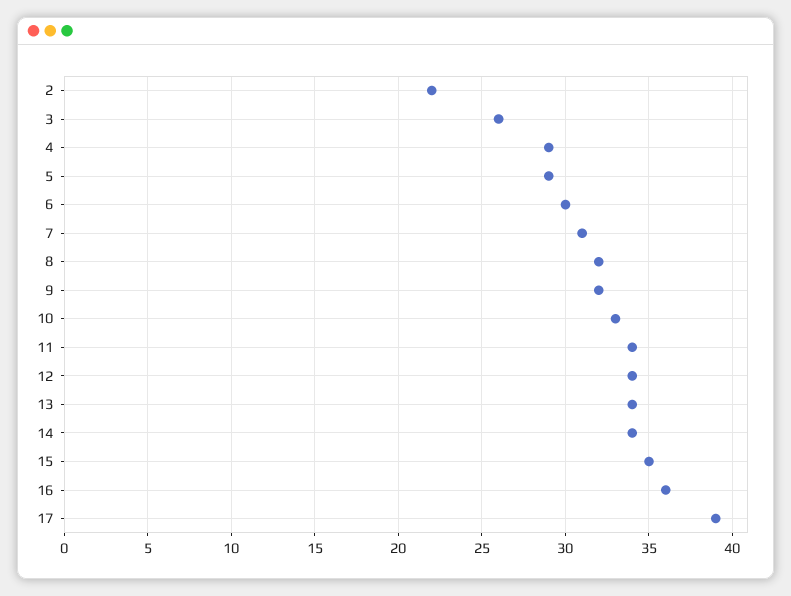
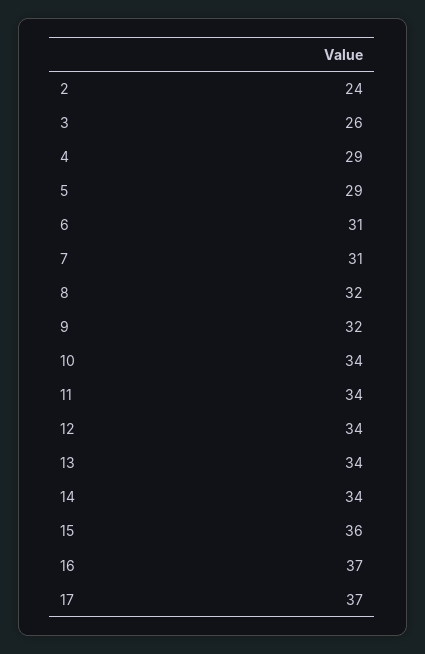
  {
-   "2": 22,
+   "2": 24,
    "3": 26,
    "4": 29,
    "5": 29,
-   "6": 30,
+   "6": 31,
    "7": 31,
    "8": 32,
    "9": 32,
-   "10": 33,
+   "10": 34,
    "11": 34,
    "12": 34,
    "13": 34,
    "14": 34,
-   "15": 35,
+   "15": 36,
-   "16": 36,
+   "16": 37,
-   "17": 39
+   "17": 37
  }

